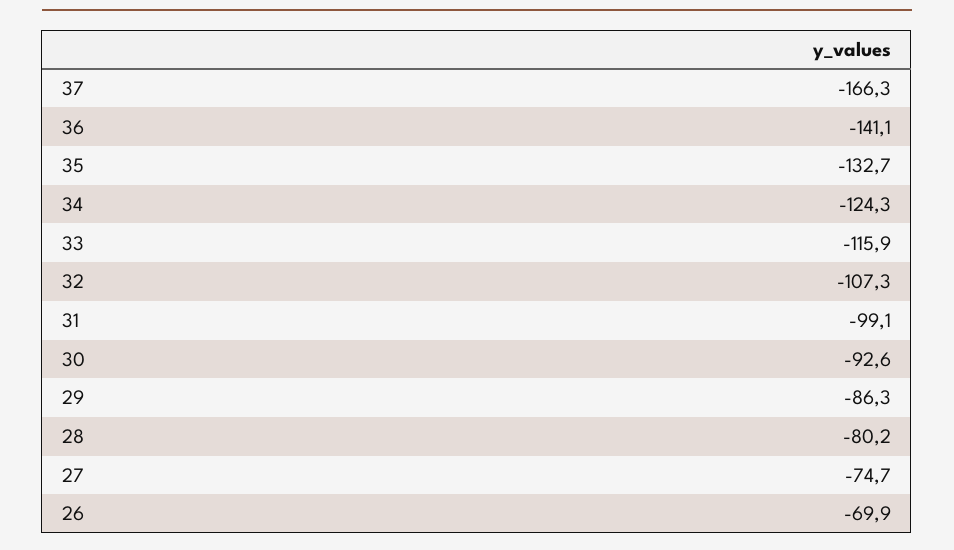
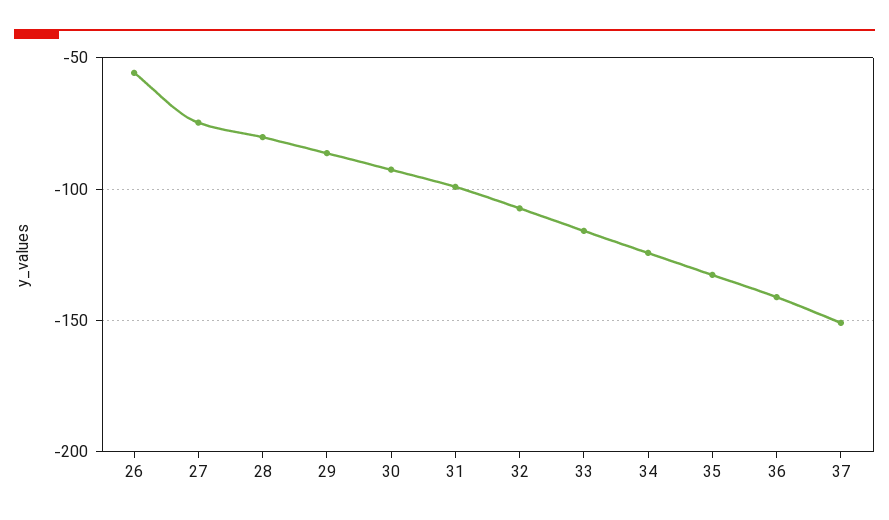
  {
-   "37": -166.3,
+   "37": -150,
    "36": -141.1,
    "35": -132.7,
    "34": -124.3,
    "33": -115.9,
    "32": -107.3,
    "31": -99.1,
    "30": -92.6,
    "29": -86.3,
    "28": -80.2,
    "27": -74.7,
-   "26": -69.9
+   "26": -55
  }

